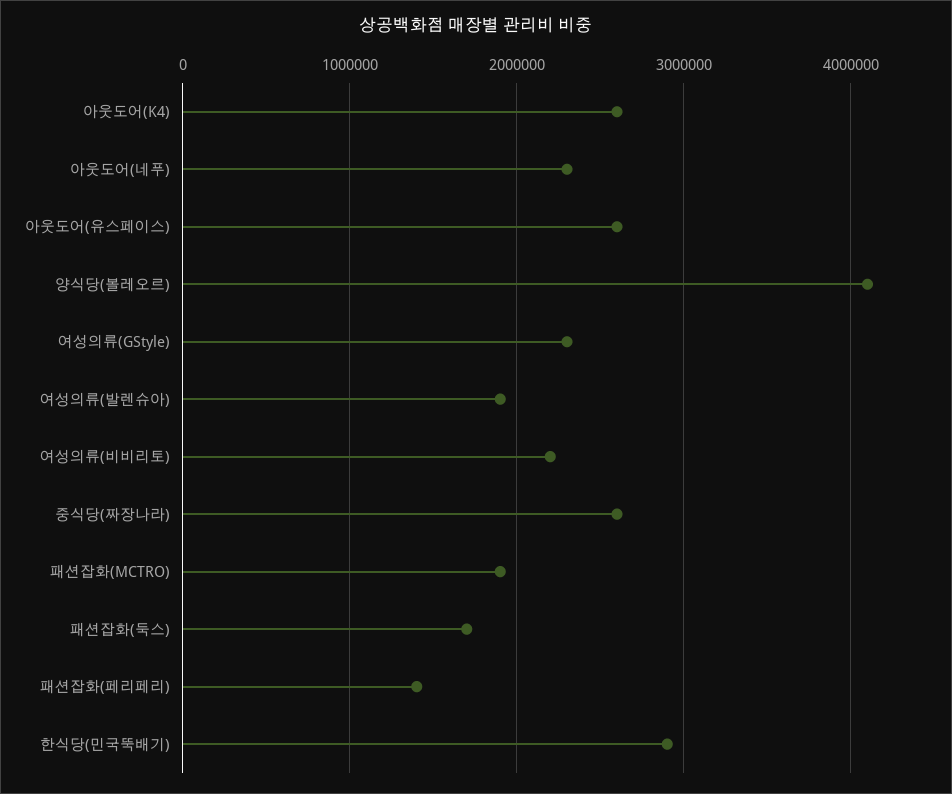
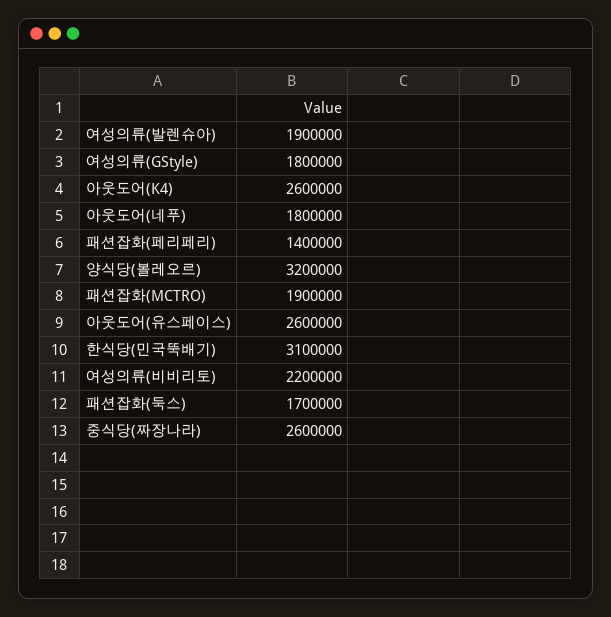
  {
    "아웃도어(K4)": 2600000,
-   "아웃도어(네푸)": 2300000,
+   "아웃도어(네푸)": 1800000,
    "아웃도어(유스페이스)": 2600000,
-   "양식당(볼레오르)": 4100000,
+   "양식당(볼레오르)": 3200000,
-   "여성의류(GStyle)": 2300000,
+   "여성의류(GStyle)": 1800000,
    "여성의류(발렌슈아)": 1900000,
    "여성의류(비비리토)": 2200000,
    "중식당(짜장나라)": 2600000,
    "패션잡화(MCTRO)": 1900000,
    "패션잡화(둑스)": 1700000,
    "패션잡화(페리페리)": 1400000,
-   "한식당(민국뚝배기)": 2900000
+   "한식당(민국뚝배기)": 3100000
  }

